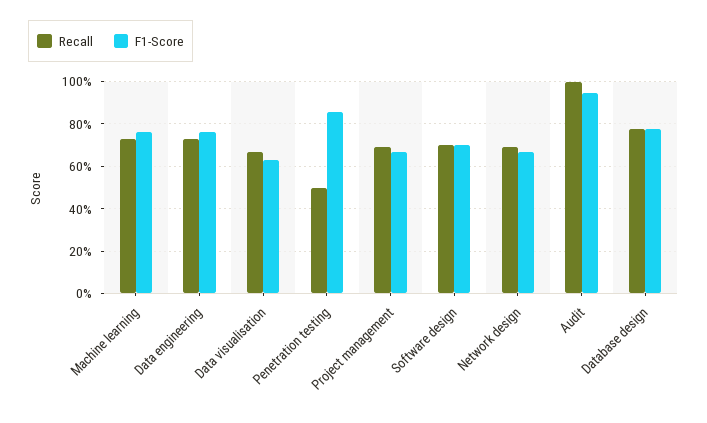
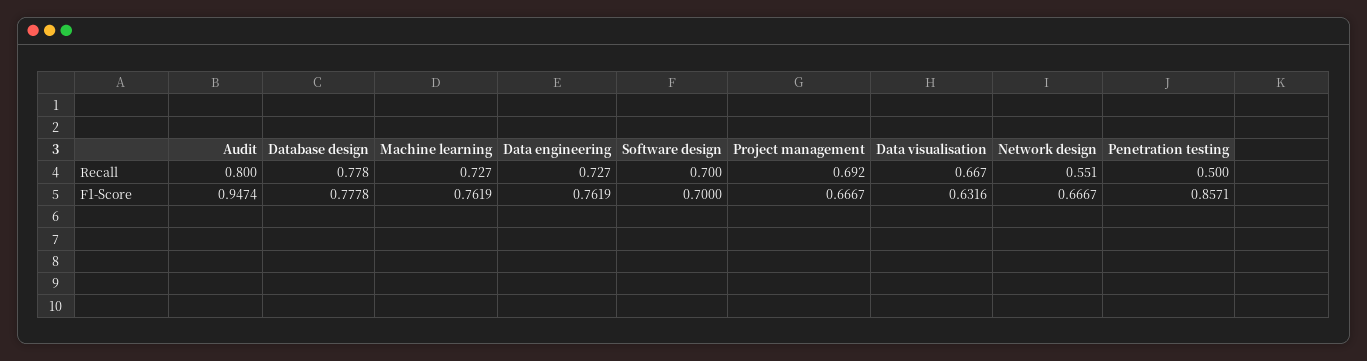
  {
    "Recall": {
      "Machine learning": 0.727,
      "Data engineering": 0.727,
      "Data visualisation": 0.667,
      "Penetration testing": 0.5,
      "Project management": 0.692,
      "Software design": 0.7,
-     "Network design": 0.7,
+     "Network design": 0.551,
-     "Audit": 1,
+     "Audit": 0.8,
      "Database design": 0.778
    },
    "F1-Score": {
      "Machine learning": 0.7619,
      "Data engineering": 0.7619,
      "Data visualisation": 0.6316,
      "Penetration testing": 0.8571,
      "Project management": 0.6667,
      "Software design": 0.7,
      "Network design": 0.6667,
      "Audit": 0.9474,
      "Database design": 0.7778
    }
  }

